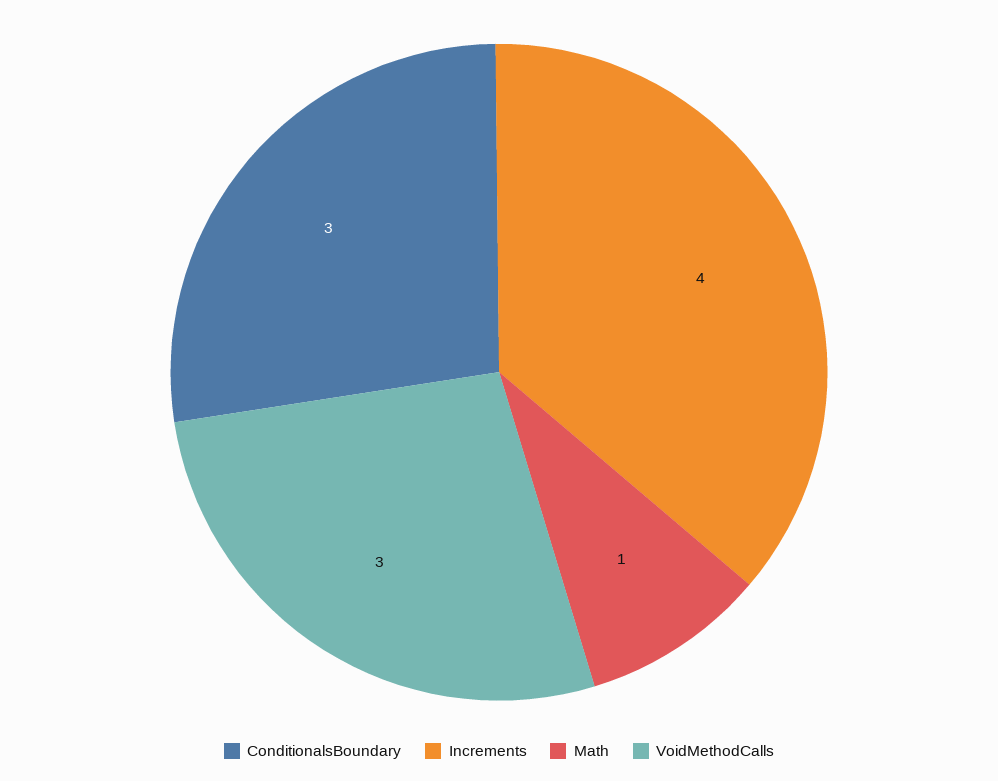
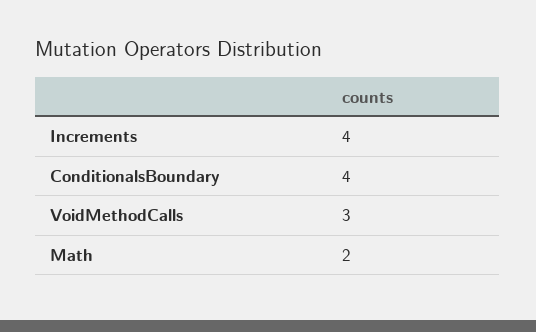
  {
-   "ConditionalsBoundary": 3,
+   "ConditionalsBoundary": 4,
    "Increments": 4,
-   "Math": 1,
+   "Math": 2,
    "VoidMethodCalls": 3
  }

